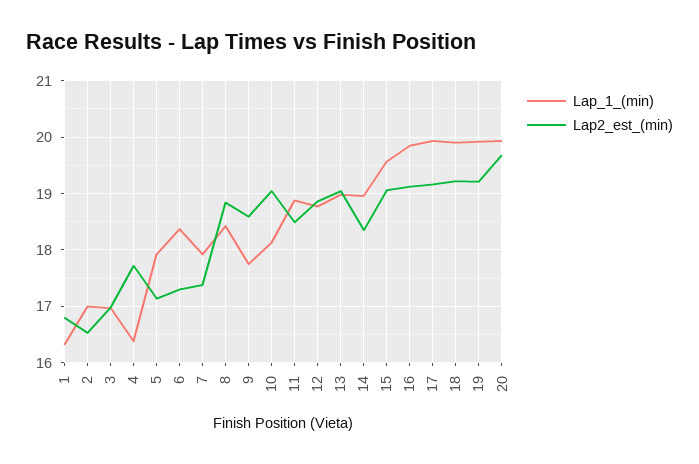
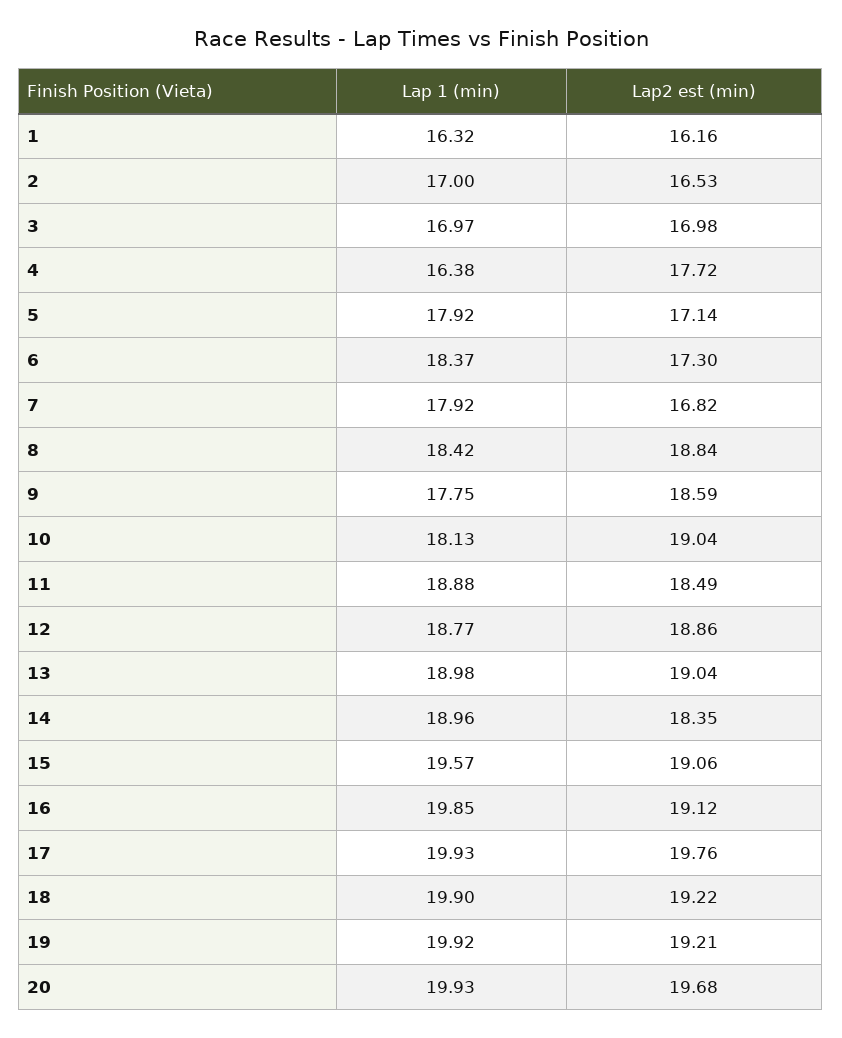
  {
    "Lap_1_(min)": {
      "1": 16.32,
      "2": 17,
      "3": 16.97,
      "4": 16.38,
      "5": 17.92,
      "6": 18.37,
      "7": 17.92,
      "8": 18.42,
      "9": 17.75,
      "10": 18.13,
      "11": 18.88,
      "12": 18.77,
      "13": 18.98,
      "14": 18.96,
      "15": 19.57,
      "16": 19.85,
      "17": 19.93,
      "18": 19.9,
      "19": 19.92,
      "20": 19.93
    },
    "Lap2_est_(min)": {
-     "1": 16.8,
+     "1": 16.16,
      "2": 16.53,
      "3": 16.98,
      "4": 17.72,
      "5": 17.14,
      "6": 17.3,
-     "7": 17.4,
+     "7": 16.82,
      "8": 18.84,
      "9": 18.59,
      "10": 19.04,
      "11": 18.49,
      "12": 18.86,
      "13": 19.04,
      "14": 18.35,
      "15": 19.06,
      "16": 19.12,
-     "17": 19.2,
+     "17": 19.76,
      "18": 19.22,
      "19": 19.21,
      "20": 19.68
    }
  }

